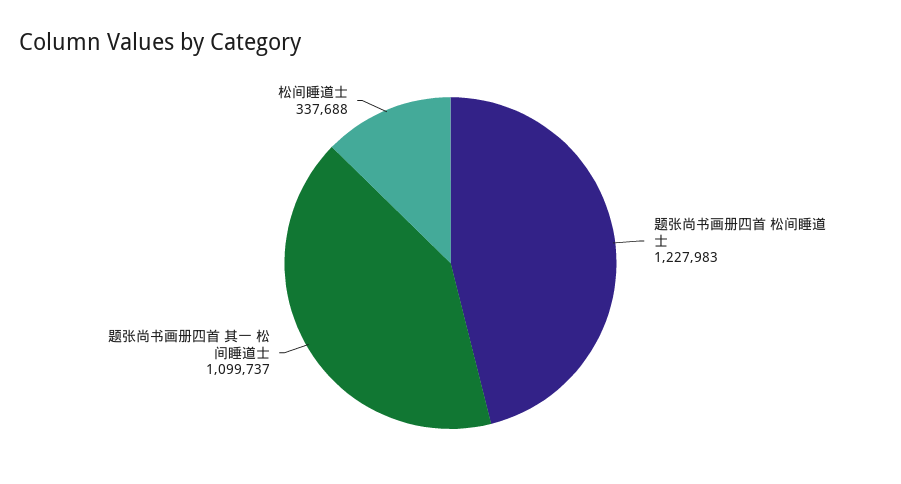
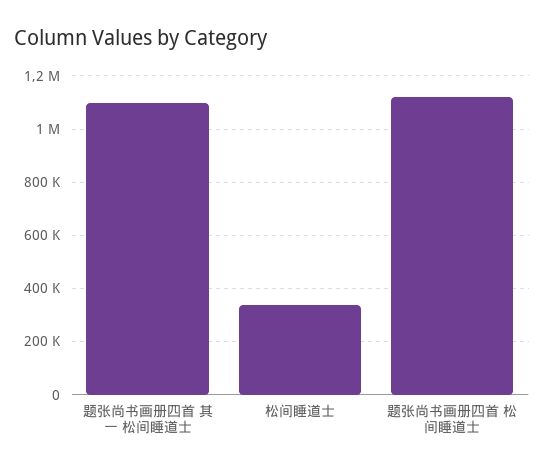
  {
-   "题张尚书画册四首 松间睡道士": 1227983,
+   "题张尚书画册四首 松间睡道士": 1125000,
    "题张尚书画册四首 其一 松间睡道士": 1099737,
    "松间睡道士": 337688
  }

